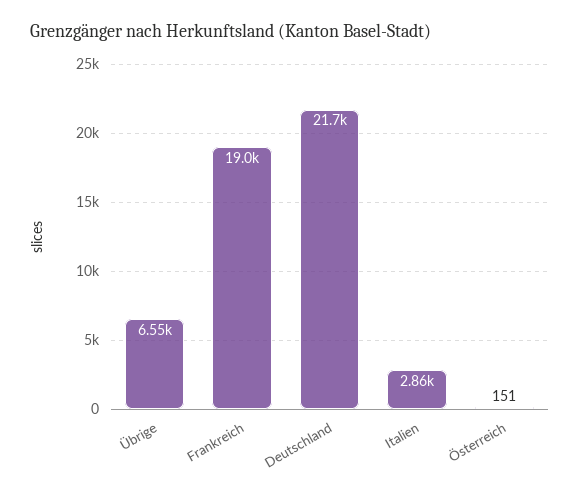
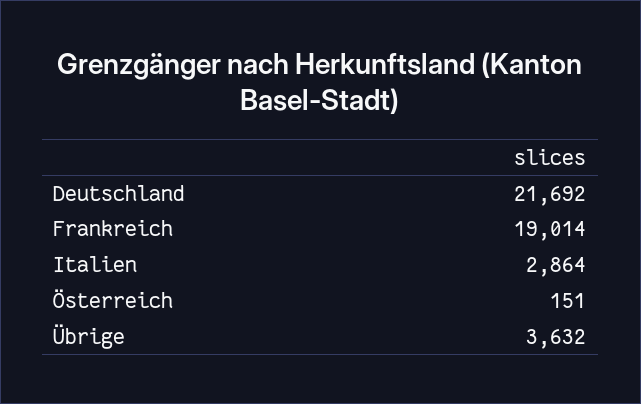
  {
-   "Übrige": 6550,
+   "Übrige": 3632,
    "Frankreich": 19014,
    "Deutschland": 21692,
    "Italien": 2864,
    "Österreich": 151
  }

